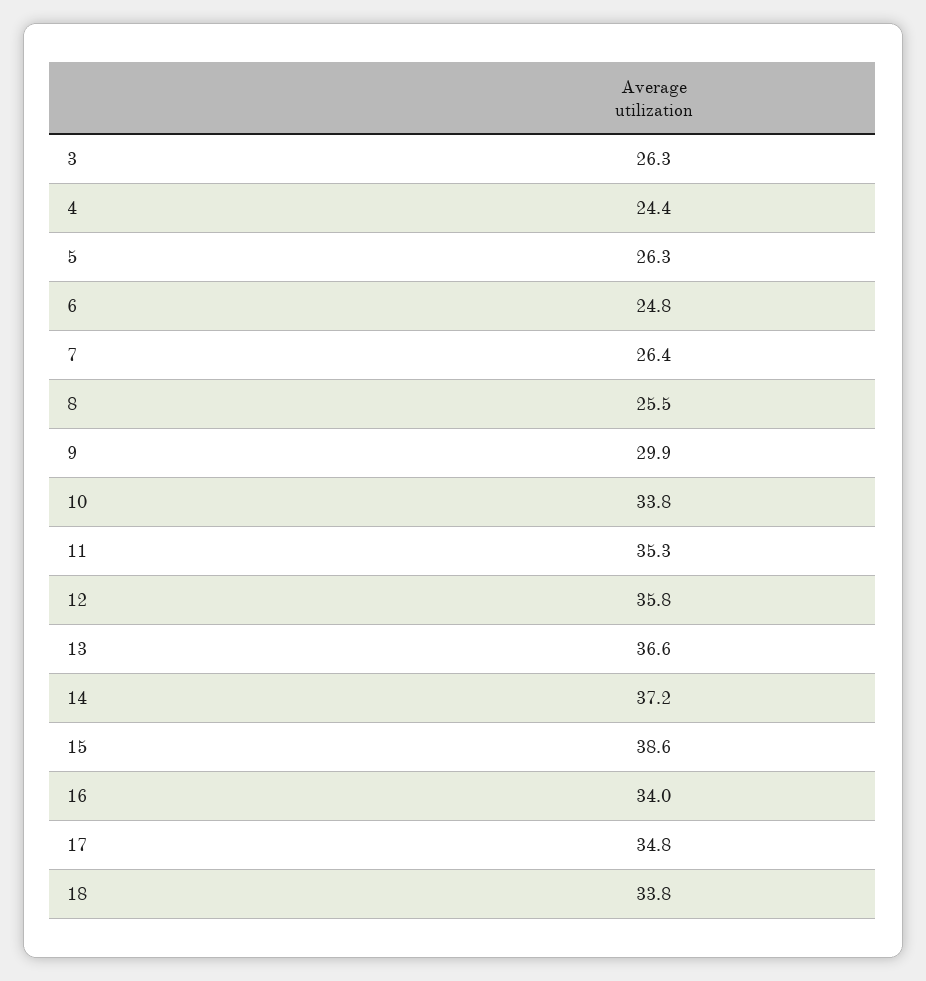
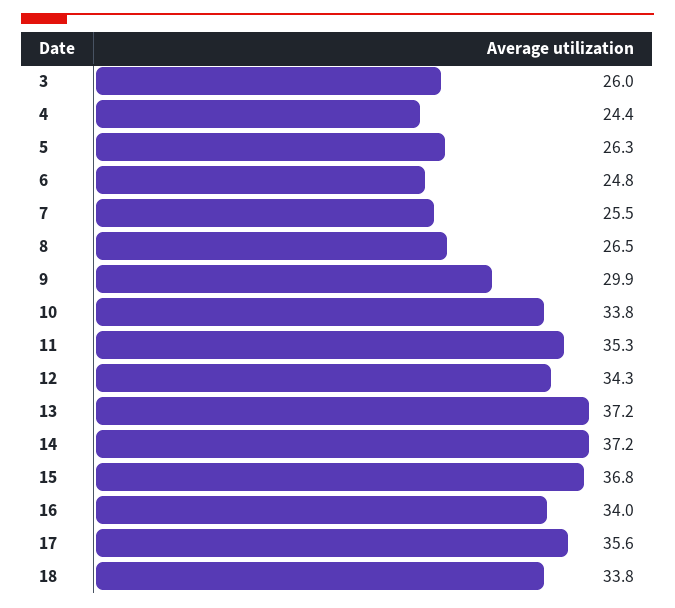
  {
-   "3": 26.3,
+   "3": 26,
    "4": 24.4,
    "5": 26.3,
    "6": 24.8,
-   "7": 26.4,
+   "7": 25.5,
-   "8": 25.5,
+   "8": 26.5,
    "9": 29.9,
    "10": 33.8,
    "11": 35.3,
-   "12": 35.8,
+   "12": 34.3,
-   "13": 36.6,
+   "13": 37.2,
    "14": 37.2,
-   "15": 38.6,
+   "15": 36.8,
    "16": 34,
-   "17": 34.8,
+   "17": 35.6,
    "18": 33.8
  }

